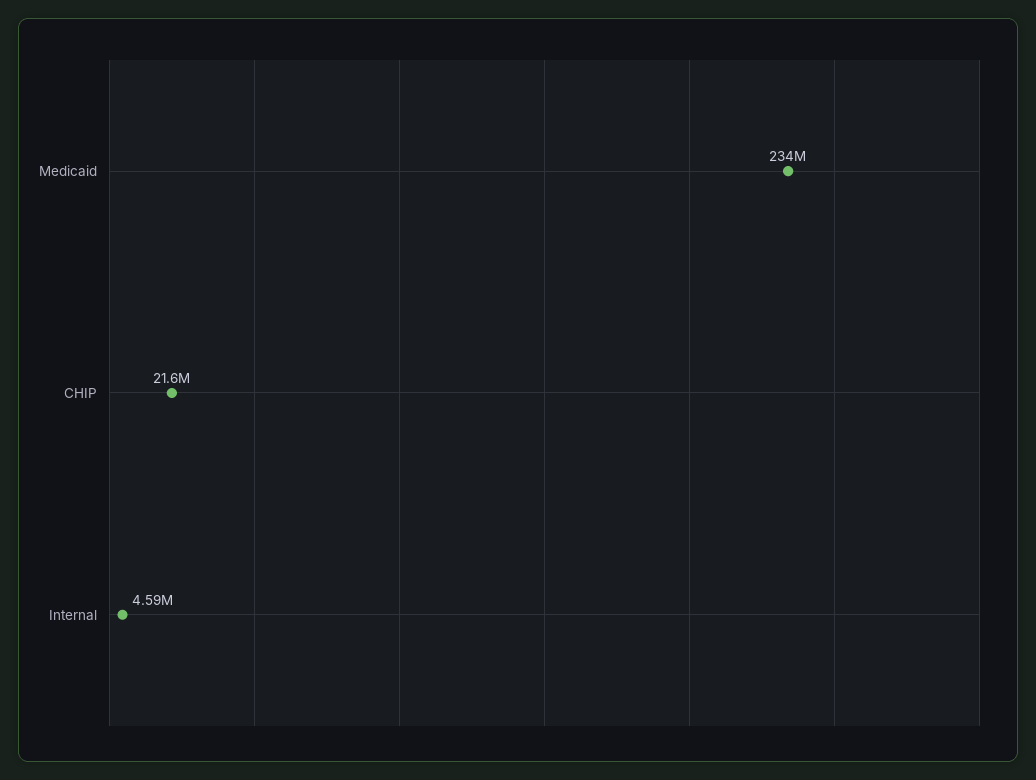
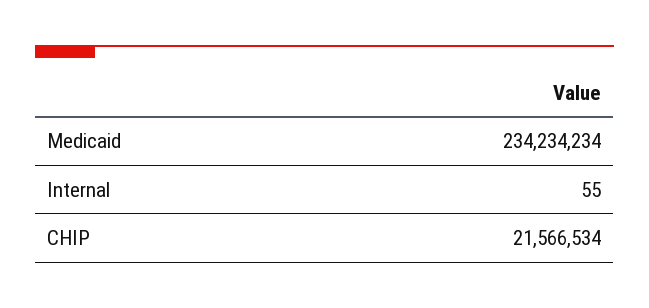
  {
    "Medicaid": 234234234,
    "CHIP": 21566534,
-   "Internal": 4590000
+   "Internal": 55
  }

